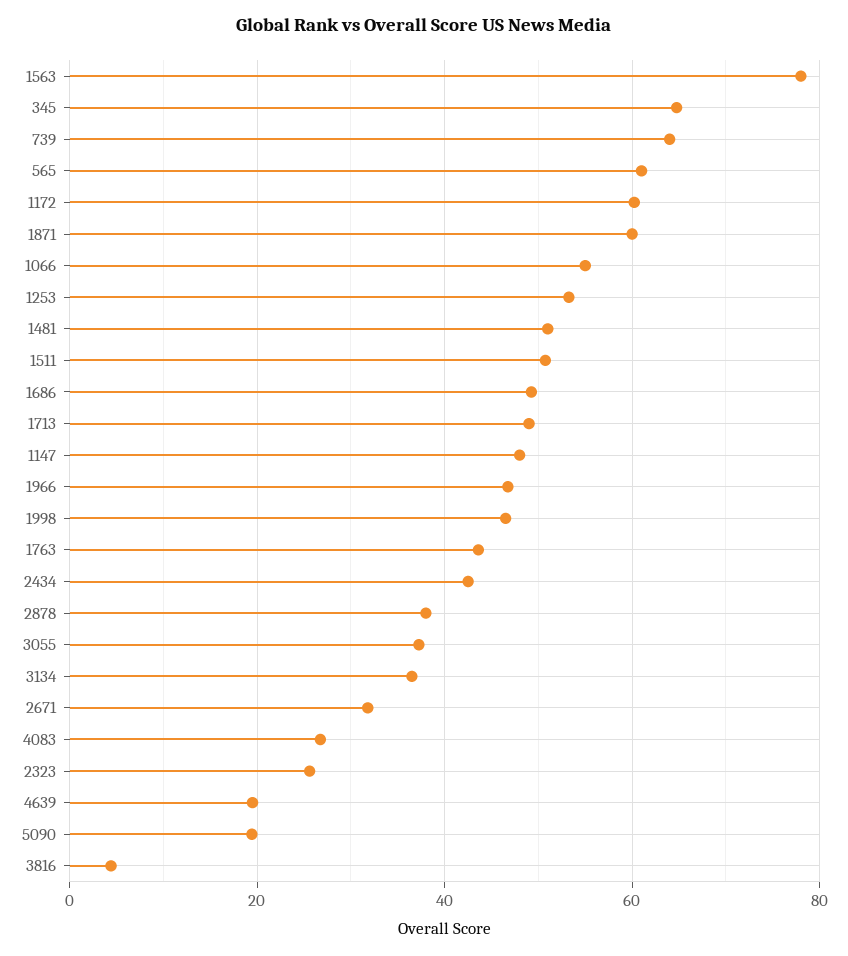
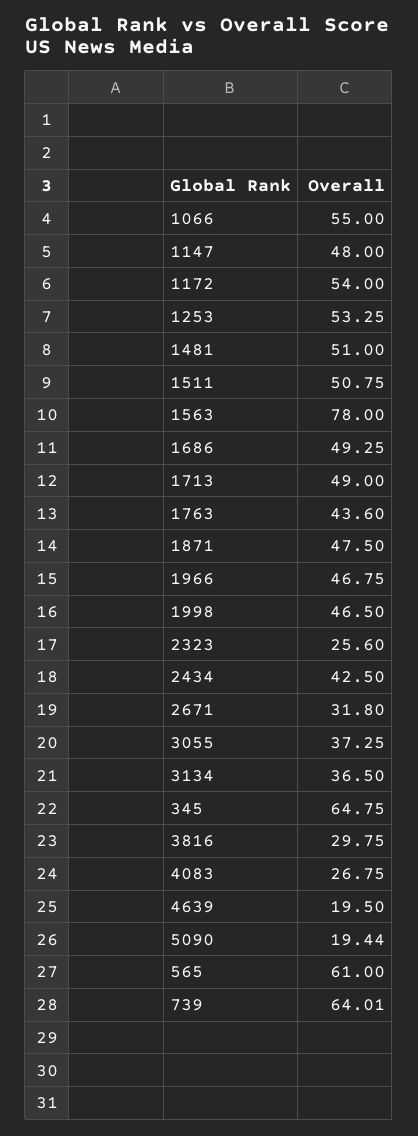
  {
    "1563": 78,
    "345": 64.75,
    "739": 64.01,
    "565": 61,
-   "1172": 60,
+   "1172": 54,
-   "1871": 60,
+   "1871": 47.5,
    "1066": 55,
    "1253": 53.25,
    "1481": 51,
    "1511": 50.75,
    "1686": 49.25,
    "1713": 49,
    "1147": 48,
    "1966": 46.75,
    "1998": 46.5,
    "1763": 43.6,
    "2434": 42.5,
-   "2878": 38,
    "3055": 37.25,
    "3134": 36.5,
    "2671": 31.8,
    "4083": 26.75,
    "2323": 25.6,
    "4639": 19.5,
    "5090": 19.44,
-   "3816": 4
+   "3816": 29.75
  }

